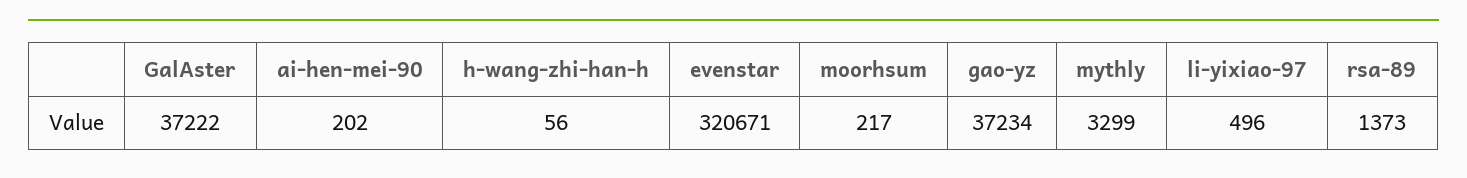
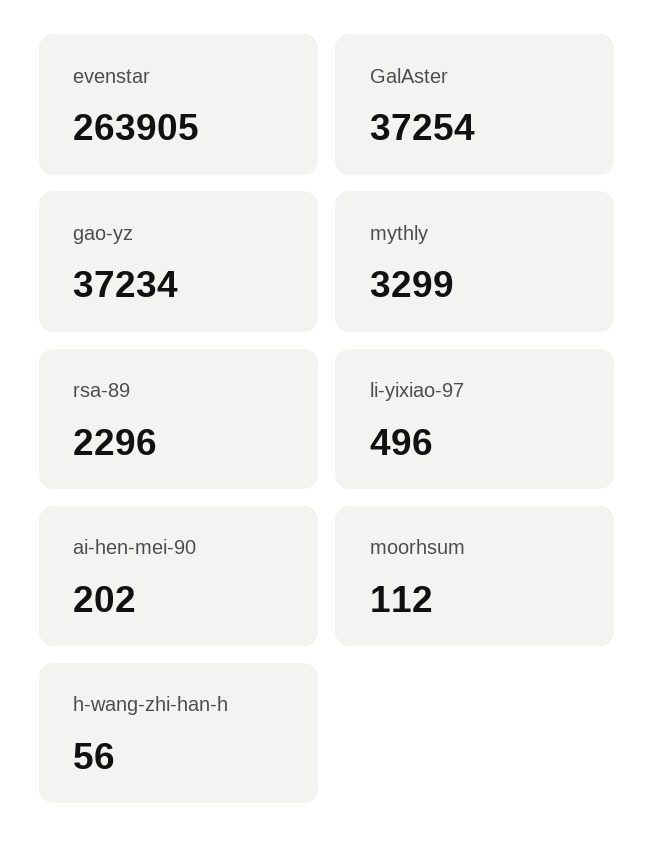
  {
-   "GalAster": 37222,
+   "GalAster": 37254,
    "ai-hen-mei-90": 202,
    "h-wang-zhi-han-h": 56,
-   "evenstar": 320671,
+   "evenstar": 263905,
-   "moorhsum": 217,
+   "moorhsum": 112,
    "gao-yz": 37234,
    "mythly": 3299,
    "li-yixiao-97": 496,
-   "rsa-89": 1373
+   "rsa-89": 2296
  }

